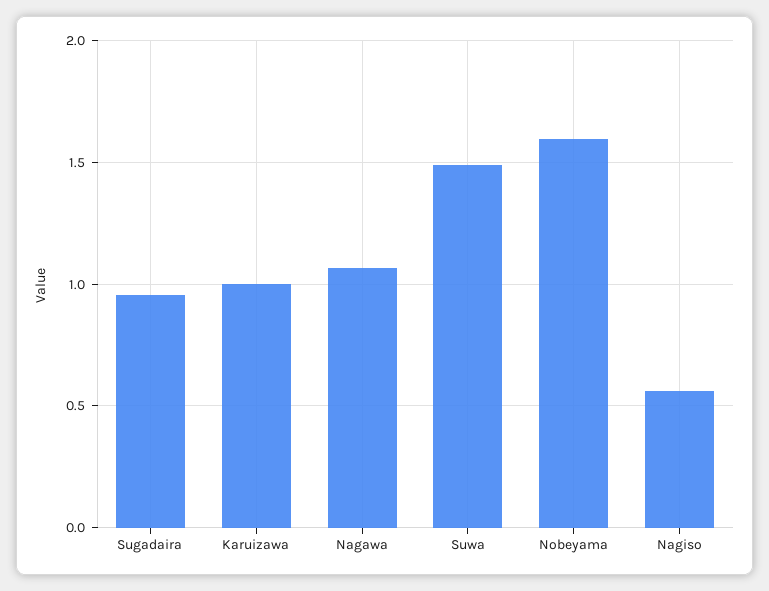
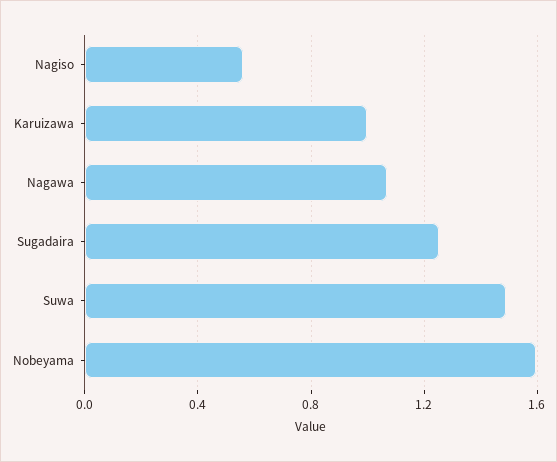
  {
-   "Sugadaira": 0.95,
+   "Sugadaira": 1.25,
    "Karuizawa": 1,
    "Nagawa": 1.05,
    "Suwa": 1.5,
    "Nobeyama": 1.6,
    "Nagiso": 0.55
  }

